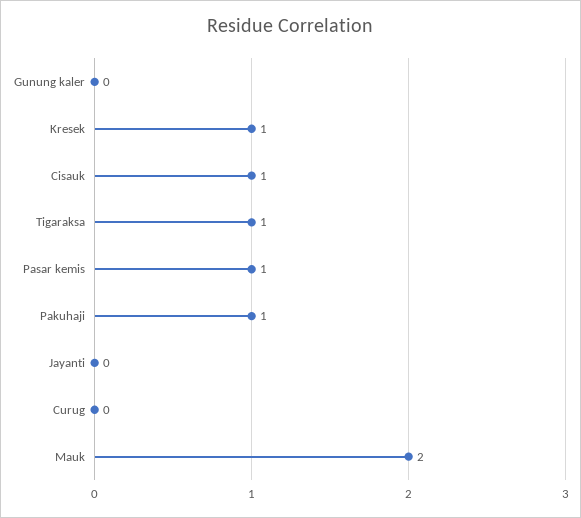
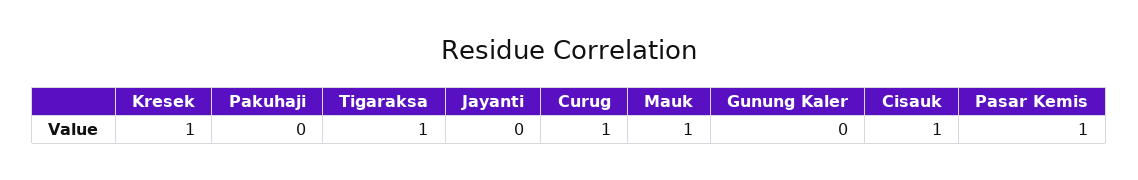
  {
    "Gunung kaler": 0,
    "Kresek": 1,
    "Cisauk": 1,
    "Tigaraksa": 1,
    "Pasar kemis": 1,
-   "Pakuhaji": 1,
+   "Pakuhaji": 0,
    "Jayanti": 0,
-   "Curug": 0,
+   "Curug": 1,
-   "Mauk": 2
+   "Mauk": 1
  }

